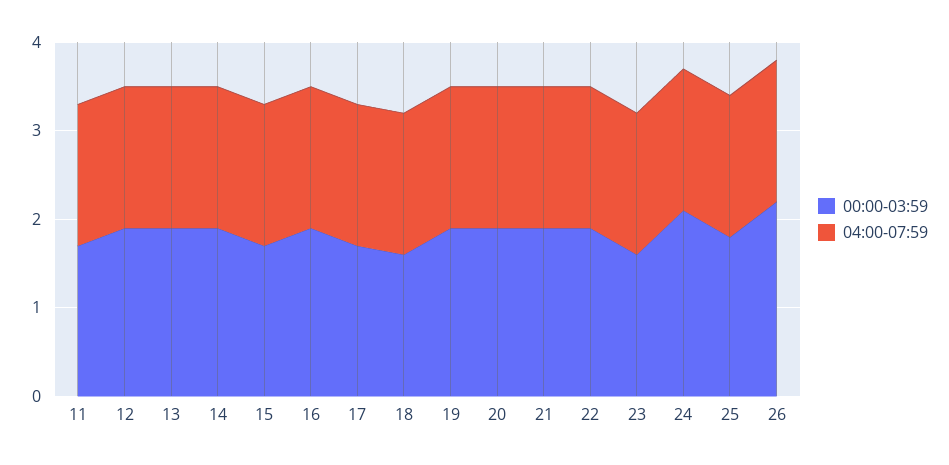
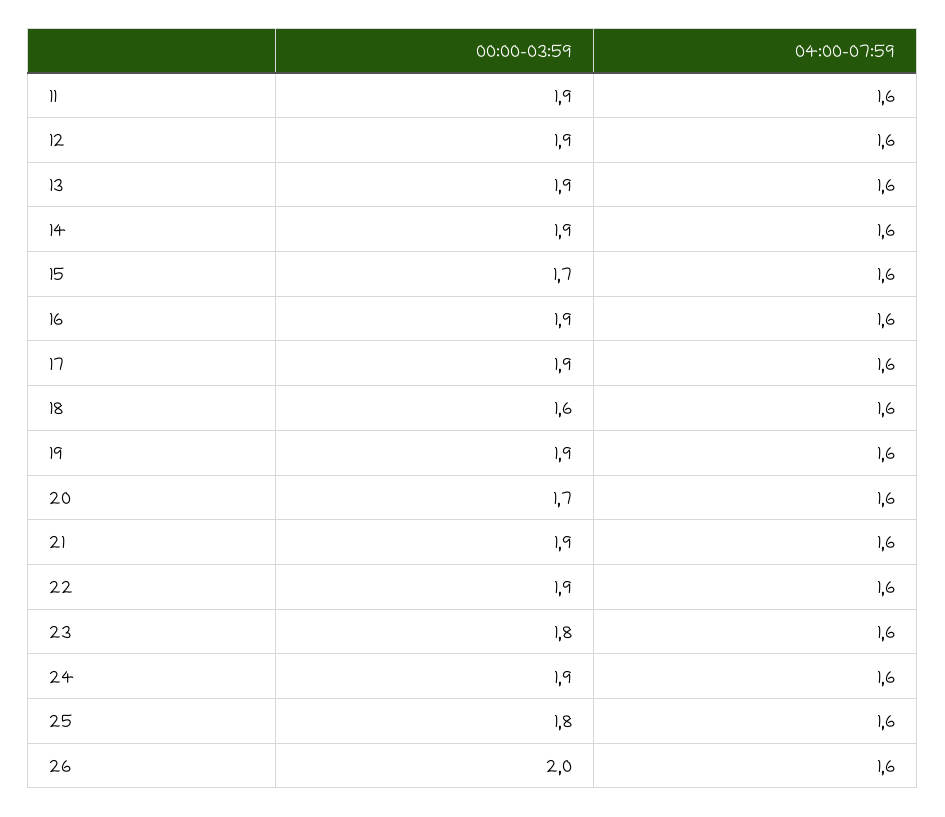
  {
    "00:00-03:59": {
-     "11": 1.7,
+     "11": 1.9,
      "12": 1.9,
      "13": 1.9,
      "14": 1.9,
      "15": 1.7,
      "16": 1.9,
-     "17": 1.7,
+     "17": 1.9,
      "18": 1.6,
      "19": 1.9,
-     "20": 1.9,
+     "20": 1.7,
      "21": 1.9,
      "22": 1.9,
-     "23": 1.6,
+     "23": 1.8,
-     "24": 2.1,
+     "24": 1.9,
      "25": 1.8,
-     "26": 2.2
+     "26": 2
    },
    "04:00-07:59": {
      "11": 1.6,
      "12": 1.6,
      "13": 1.6,
      "14": 1.6,
      "15": 1.6,
      "16": 1.6,
      "17": 1.6,
      "18": 1.6,
      "19": 1.6,
      "20": 1.6,
      "21": 1.6,
      "22": 1.6,
      "23": 1.6,
      "24": 1.6,
      "25": 1.6,
      "26": 1.6
    }
  }

